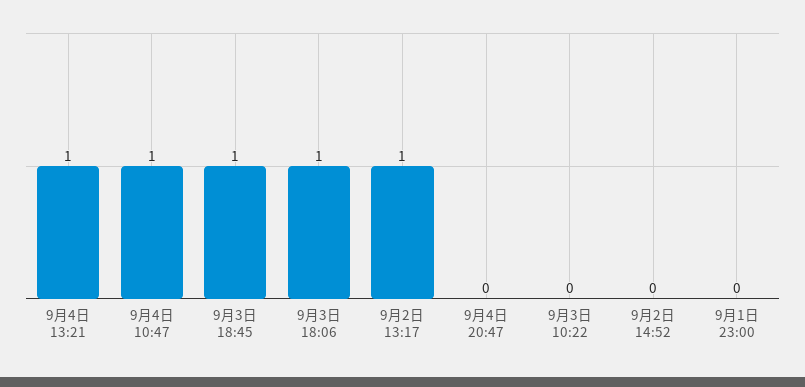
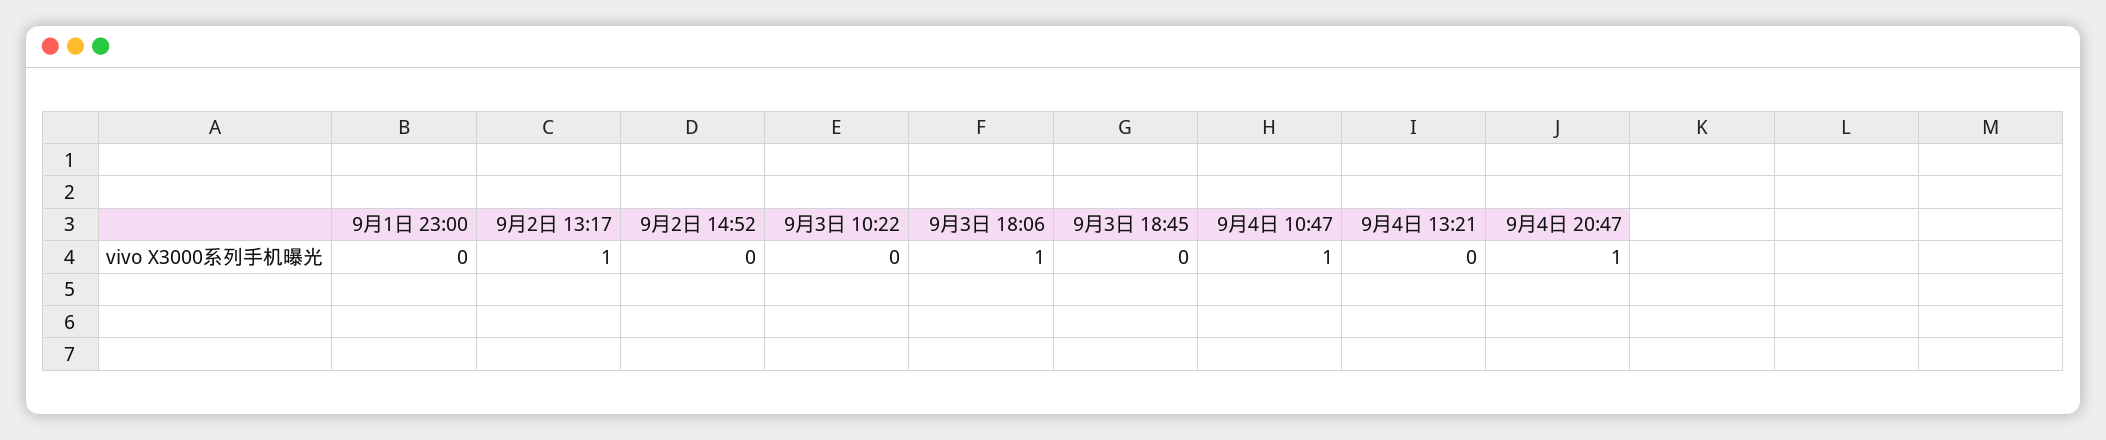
  {
-   "9月4日 13:21": 1,
+   "9月4日 13:21": 0,
    "9月4日 10:47": 1,
-   "9月3日 18:45": 1,
+   "9月3日 18:45": 0,
    "9月3日 18:06": 1,
    "9月2日 13:17": 1,
-   "9月4日 20:47": 0,
+   "9月4日 20:47": 1,
    "9月3日 10:22": 0,
    "9月2日 14:52": 0,
    "9月1日 23:00": 0
  }

